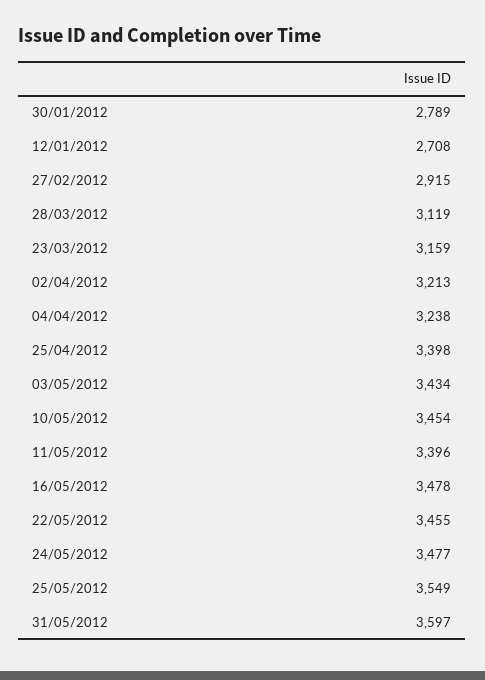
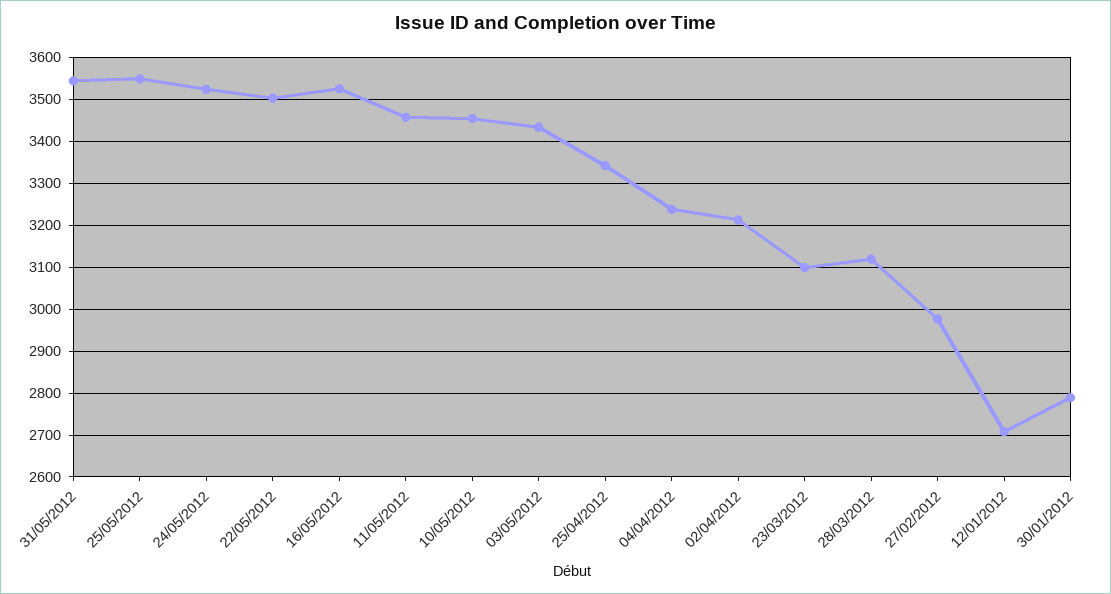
  {
    "30/01/2012": 2789,
    "12/01/2012": 2708,
-   "27/02/2012": 2915,
+   "27/02/2012": 2980,
    "28/03/2012": 3119,
-   "23/03/2012": 3159,
+   "23/03/2012": 3100,
    "02/04/2012": 3213,
    "04/04/2012": 3238,
-   "25/04/2012": 3398,
+   "25/04/2012": 3340,
    "03/05/2012": 3434,
    "10/05/2012": 3454,
-   "11/05/2012": 3396,
+   "11/05/2012": 3460,
-   "16/05/2012": 3478,
+   "16/05/2012": 3520,
-   "22/05/2012": 3455,
+   "22/05/2012": 3500,
-   "24/05/2012": 3477,
+   "24/05/2012": 3520,
    "25/05/2012": 3549,
-   "31/05/2012": 3597
+   "31/05/2012": 3540
  }

